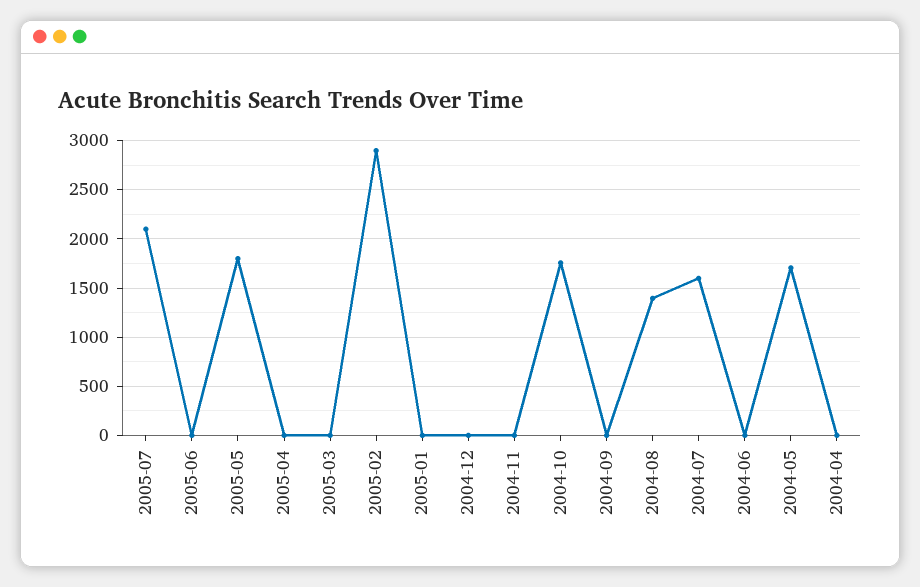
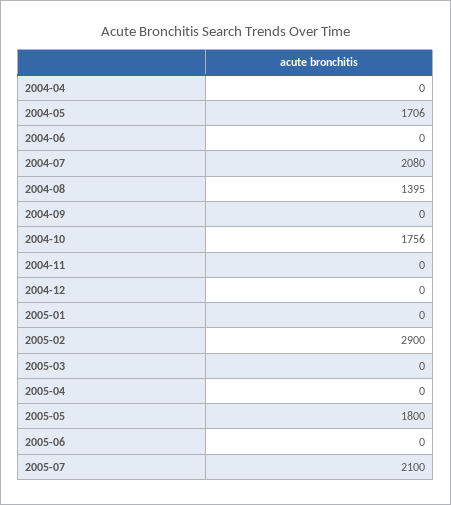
  {
    "2005-07": 2100,
    "2005-06": 0,
    "2005-05": 1800,
    "2005-04": 0,
    "2005-03": 0,
    "2005-02": 2900,
    "2005-01": 0,
    "2004-12": 0,
    "2004-11": 0,
    "2004-10": 1756,
    "2004-09": 0,
    "2004-08": 1395,
-   "2004-07": 1600,
+   "2004-07": 2080,
    "2004-06": 0,
    "2004-05": 1706,
    "2004-04": 0
  }

